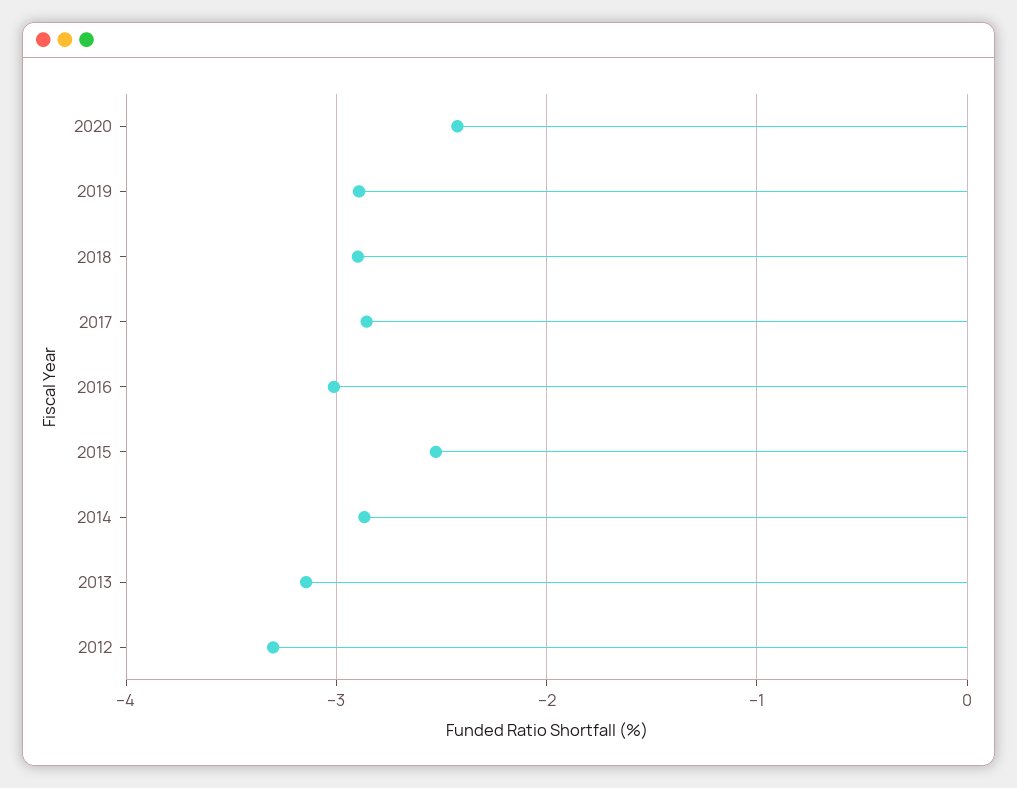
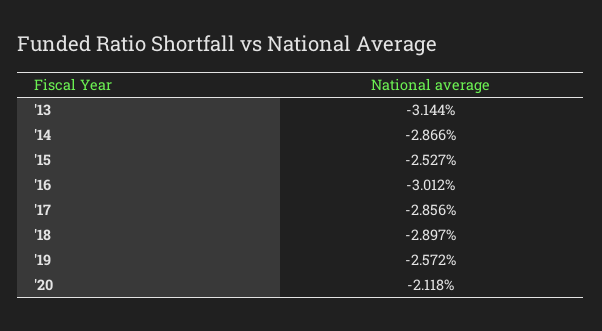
  {
-   "2020": -2.4,
+   "2020": -2.118,
-   "2019": -2.9,
+   "2019": -2.572,
    "2018": -2.897,
    "2017": -2.856,
    "2016": -3.012,
    "2015": -2.527,
    "2014": -2.866,
-   "2013": -3.144,
+   "2013": -3.144
-   "2012": -3.3
  }

